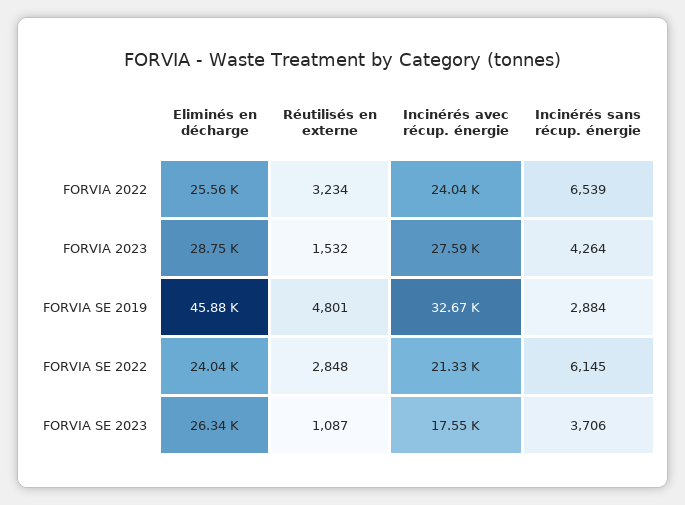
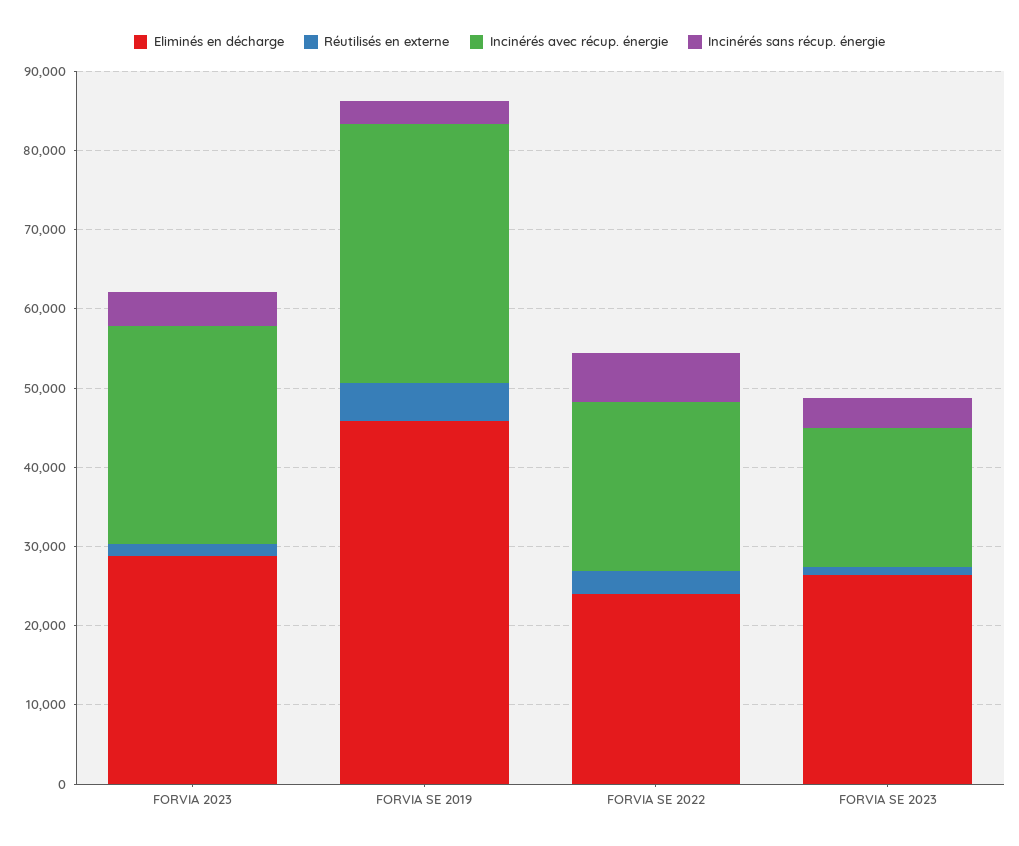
  {
    "Eliminés en décharge": {
-     "FORVIA 2022": 25560,
      "FORVIA 2023": 28750,
      "FORVIA SE 2019": 45880,
      "FORVIA SE 2022": 24040,
      "FORVIA SE 2023": 26340
    },
    "Réutilisés en externe": {
-     "FORVIA 2022": 3234,
      "FORVIA 2023": 1532,
      "FORVIA SE 2019": 4801,
      "FORVIA SE 2022": 2848,
      "FORVIA SE 2023": 1087
    },
    "Incinérés avec récup. énergie": {
-     "FORVIA 2022": 24040,
      "FORVIA 2023": 27590,
      "FORVIA SE 2019": 32670,
      "FORVIA SE 2022": 21330,
      "FORVIA SE 2023": 17550
    },
    "Incinérés sans récup. énergie": {
-     "FORVIA 2022": 6539,
      "FORVIA 2023": 4264,
      "FORVIA SE 2019": 2884,
      "FORVIA SE 2022": 6145,
      "FORVIA SE 2023": 3706
    }
  }

